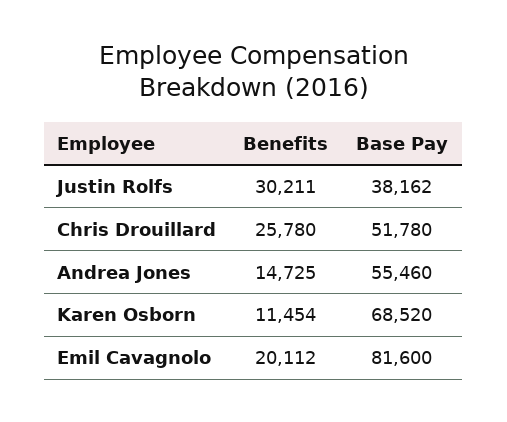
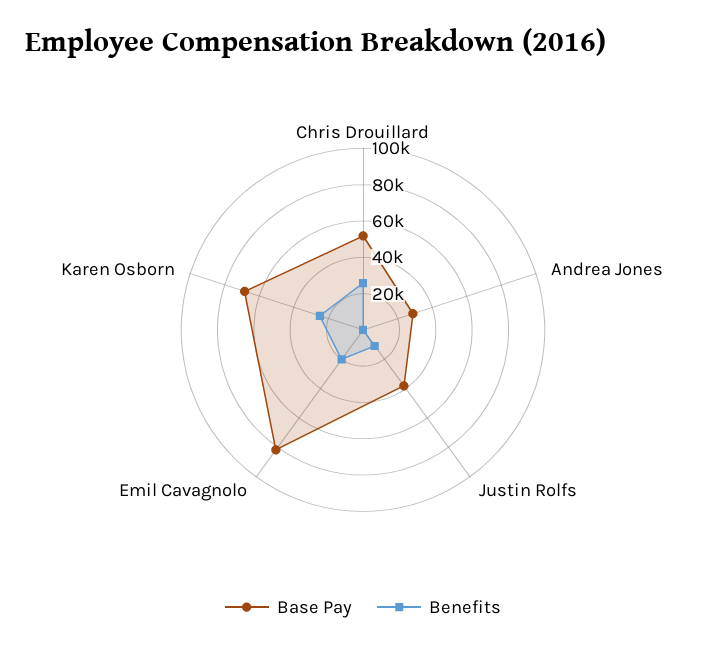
  {
    "Benefits": {
-     "Justin Rolfs": 30211,
+     "Justin Rolfs": 10000,
      "Chris Drouillard": 25780,
-     "Andrea Jones": 14725,
+     "Andrea Jones": 0,
-     "Karen Osborn": 11454,
+     "Karen Osborn": 25000,
      "Emil Cavagnolo": 20112
    },
    "Base Pay": {
      "Justin Rolfs": 38162,
      "Chris Drouillard": 51780,
-     "Andrea Jones": 55460,
+     "Andrea Jones": 30000,
      "Karen Osborn": 68520,
      "Emil Cavagnolo": 81600
    }
  }

